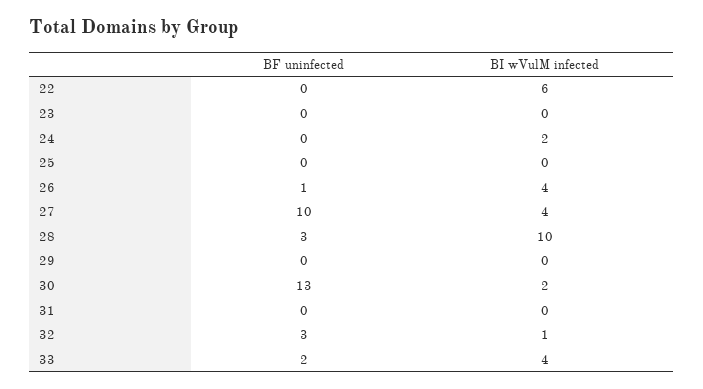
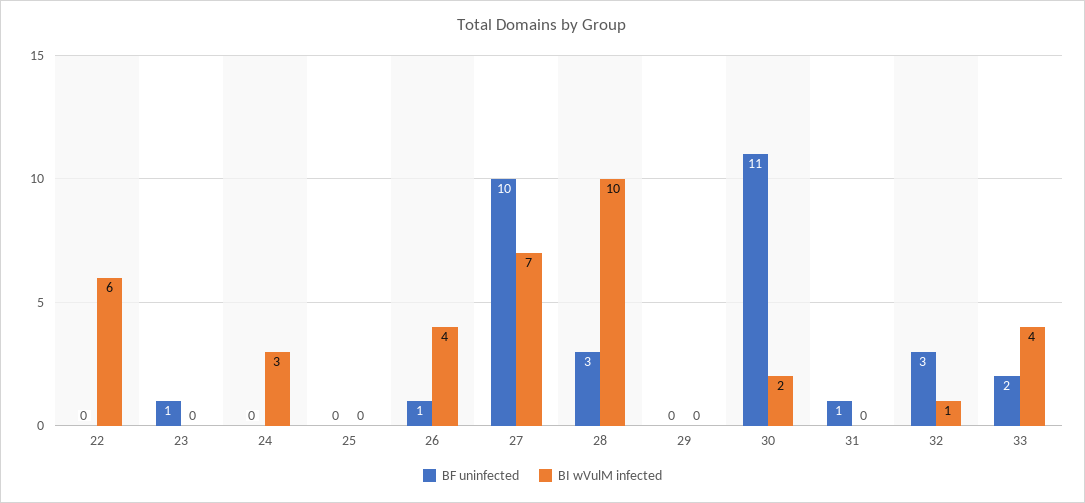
  {
    "BF uninfected": {
      "22": 0,
-     "23": 0,
+     "23": 1,
      "24": 0,
      "25": 0,
      "26": 1,
      "27": 10,
      "28": 3,
      "29": 0,
-     "30": 13,
+     "30": 11,
-     "31": 0,
+     "31": 1,
      "32": 3,
      "33": 2
    },
    "BI wVulM infected": {
      "22": 6,
      "23": 0,
-     "24": 2,
+     "24": 3,
      "25": 0,
      "26": 4,
-     "27": 4,
+     "27": 7,
      "28": 10,
      "29": 0,
      "30": 2,
      "31": 0,
      "32": 1,
      "33": 4
    }
  }

